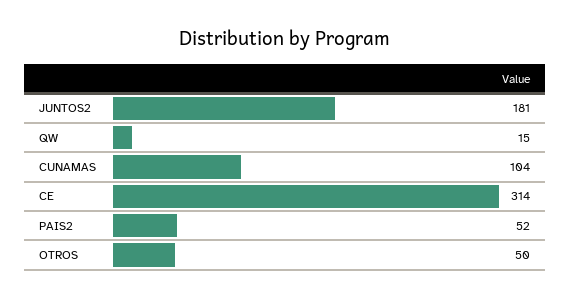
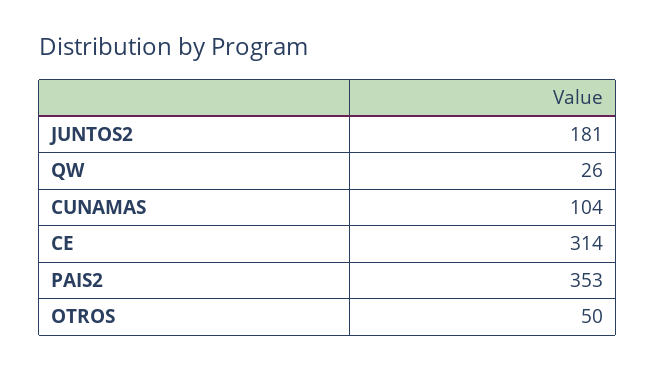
  {
    "JUNTOS2": 181,
-   "QW": 15,
+   "QW": 26,
    "CUNAMAS": 104,
    "CE": 314,
-   "PAIS2": 52,
+   "PAIS2": 353,
    "OTROS": 50
  }

